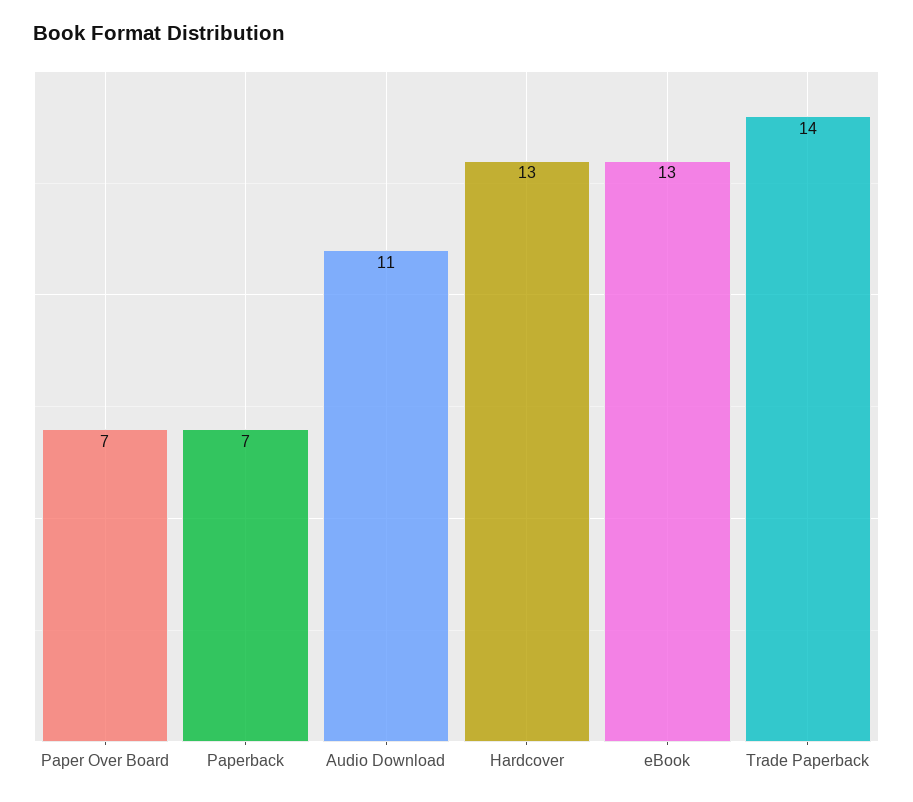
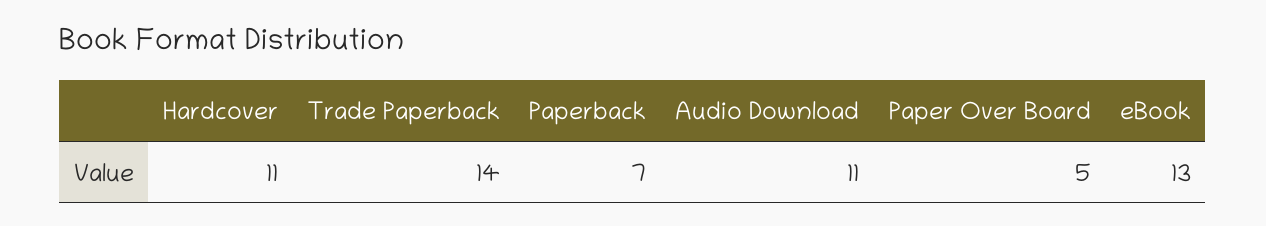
  {
-   "Paper Over Board": 7,
+   "Paper Over Board": 5,
    "Paperback": 7,
    "Audio Download": 11,
-   "Hardcover": 13,
+   "Hardcover": 11,
    "eBook": 13,
    "Trade Paperback": 14
  }

